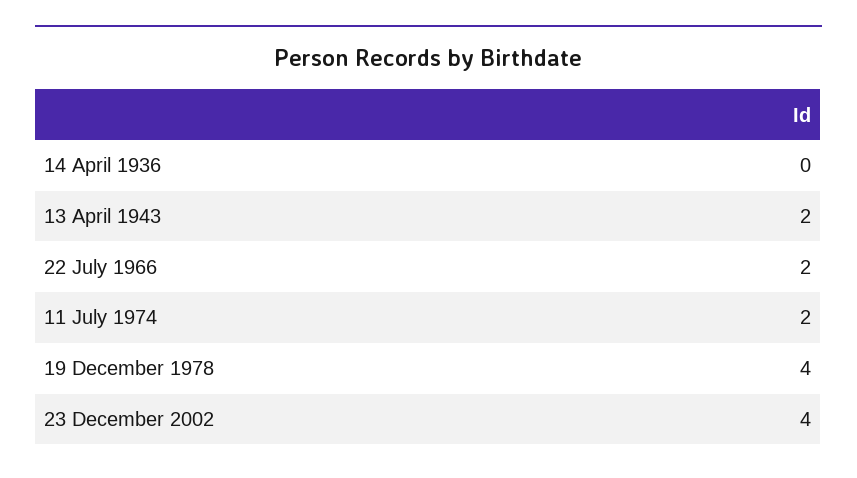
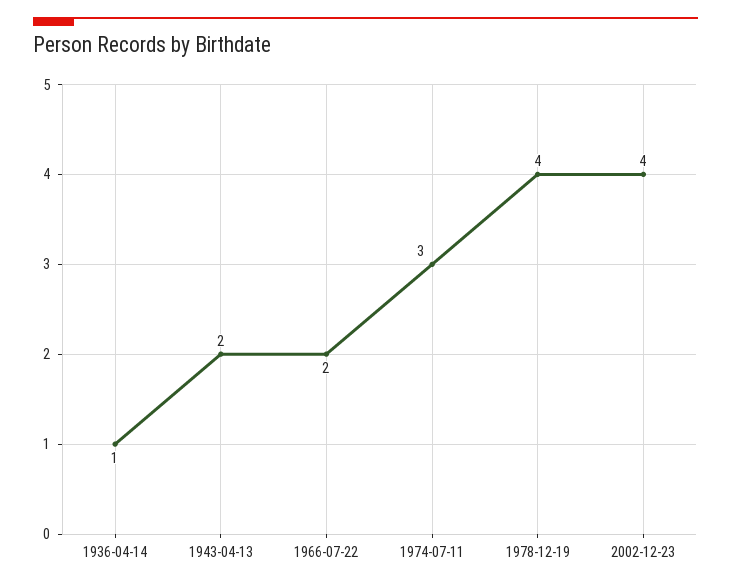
  {
-   "14 April 1936": 0,
+   "14 April 1936": 1,
    "13 April 1943": 2,
    "22 July 1966": 2,
-   "11 July 1974": 2,
+   "11 July 1974": 3,
    "19 December 1978": 4,
    "23 December 2002": 4
  }

